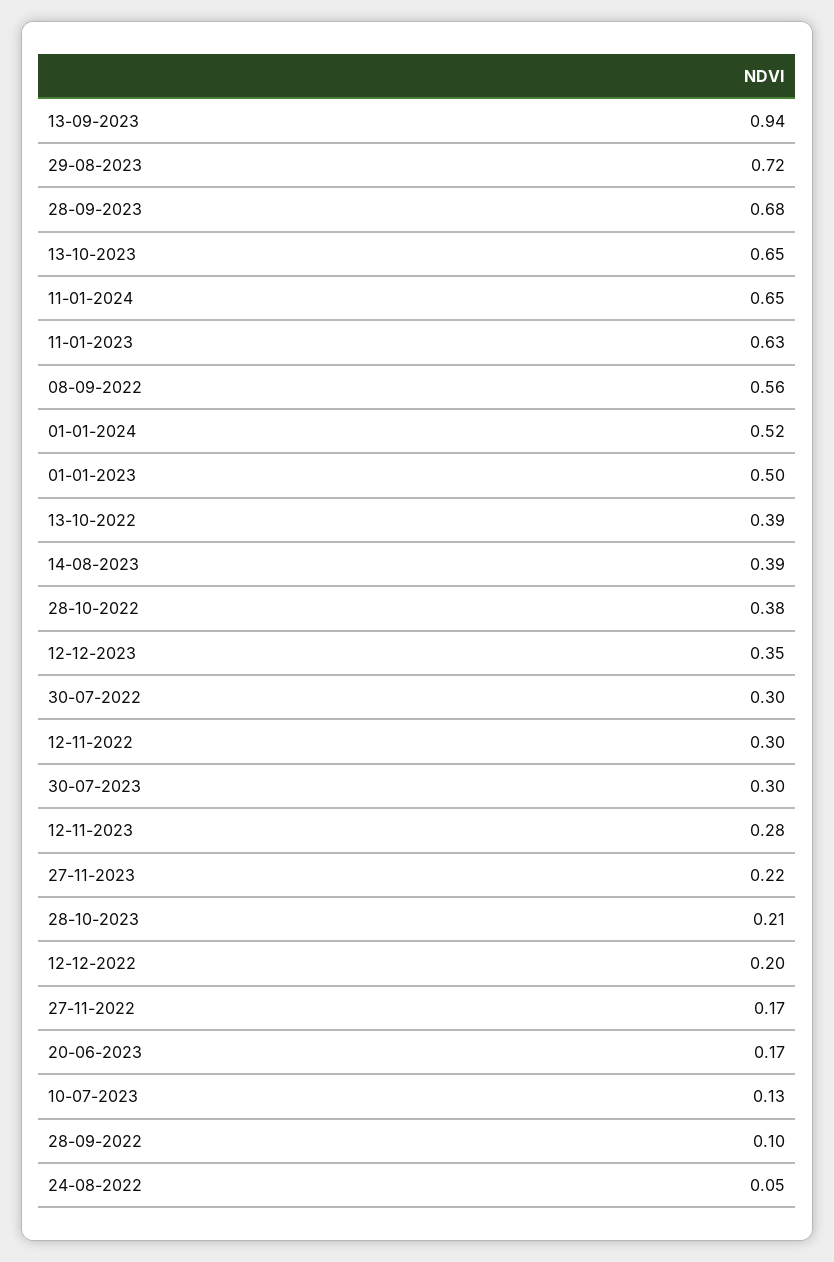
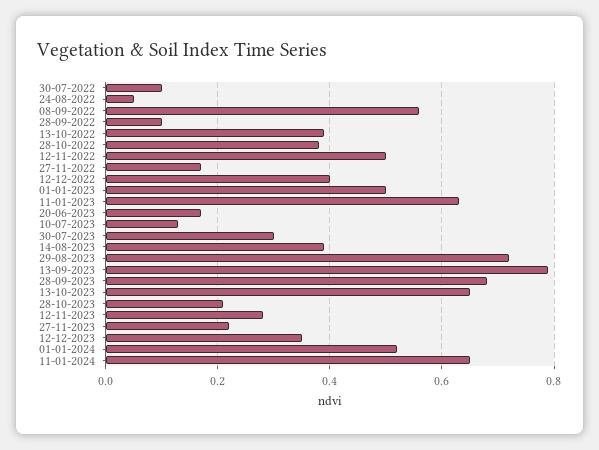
  {
-   "13-09-2023": 0.94,
+   "13-09-2023": 0.8,
    "29-08-2023": 0.72,
    "28-09-2023": 0.68,
    "13-10-2023": 0.65,
    "11-01-2024": 0.65,
    "11-01-2023": 0.63,
    "08-09-2022": 0.56,
    "01-01-2024": 0.52,
    "01-01-2023": 0.5,
    "13-10-2022": 0.39,
    "14-08-2023": 0.39,
    "28-10-2022": 0.38,
    "12-12-2023": 0.35,
-   "30-07-2022": 0.3,
+   "30-07-2022": 0.1,
-   "12-11-2022": 0.3,
+   "12-11-2022": 0.5,
    "30-07-2023": 0.3,
    "12-11-2023": 0.28,
    "27-11-2023": 0.22,
    "28-10-2023": 0.21,
-   "12-12-2022": 0.2,
+   "12-12-2022": 0.4,
    "27-11-2022": 0.17,
    "20-06-2023": 0.17,
    "10-07-2023": 0.13,
    "28-09-2022": 0.1,
    "24-08-2022": 0.05
  }

